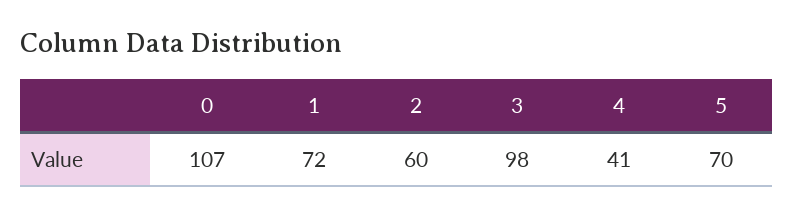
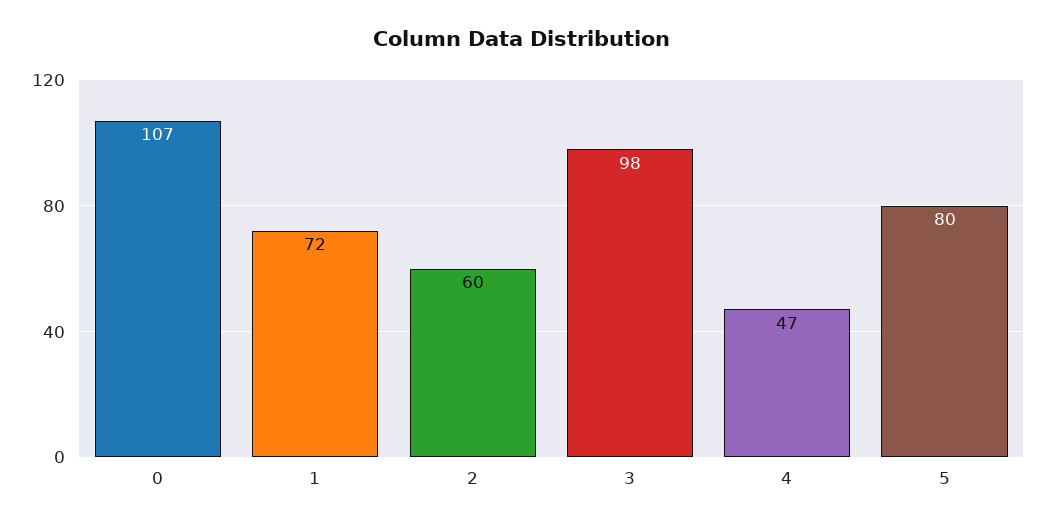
  {
    "0": 107,
    "1": 72,
    "2": 60,
    "3": 98,
-   "4": 41,
+   "4": 47,
-   "5": 70
+   "5": 80
  }

